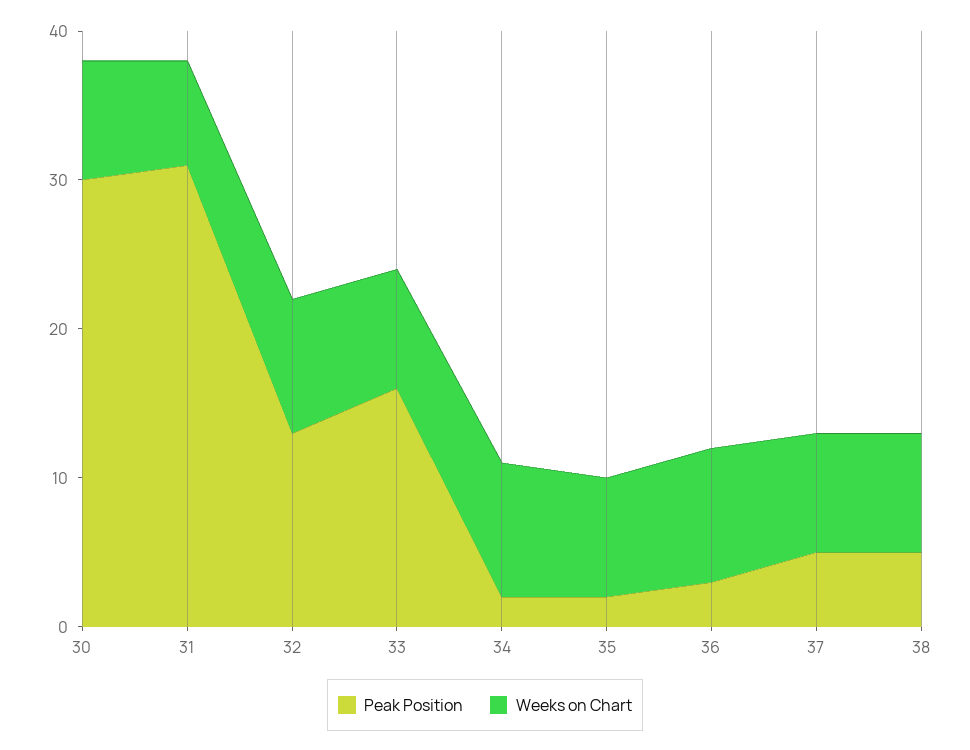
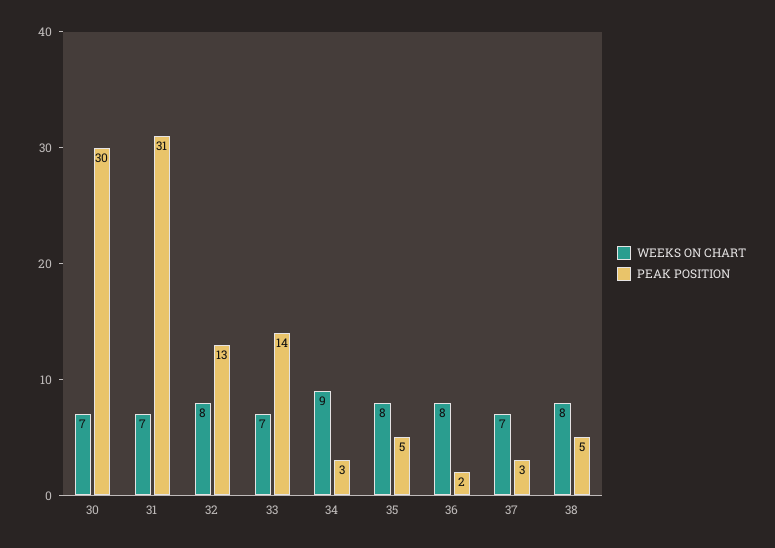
  {
    "Peak Position": {
      "30": 30,
      "31": 31,
      "32": 13,
-     "33": 16,
+     "33": 14,
-     "34": 2,
+     "34": 3,
-     "35": 2,
+     "35": 5,
-     "36": 3,
+     "36": 2,
-     "37": 5,
+     "37": 3,
      "38": 5
    },
    "Weeks on Chart": {
-     "30": 8,
+     "30": 7,
      "31": 7,
-     "32": 9,
+     "32": 8,
-     "33": 8,
+     "33": 7,
      "34": 9,
      "35": 8,
-     "36": 9,
+     "36": 8,
-     "37": 8,
+     "37": 7,
      "38": 8
    }
  }

